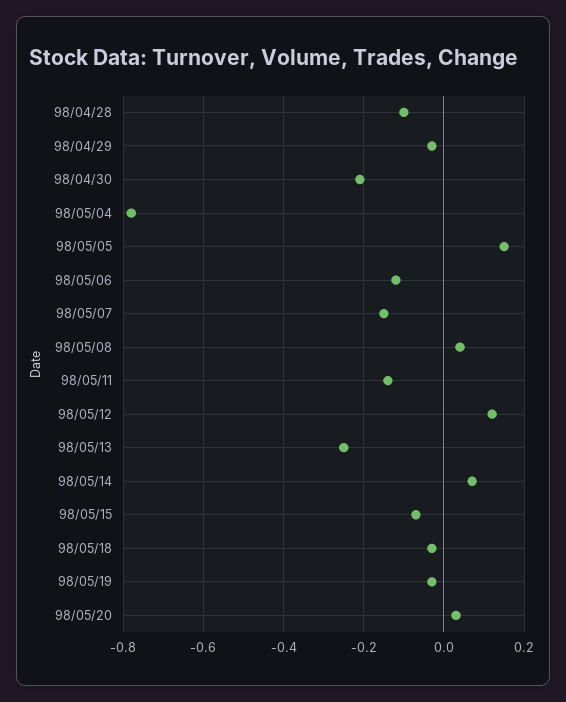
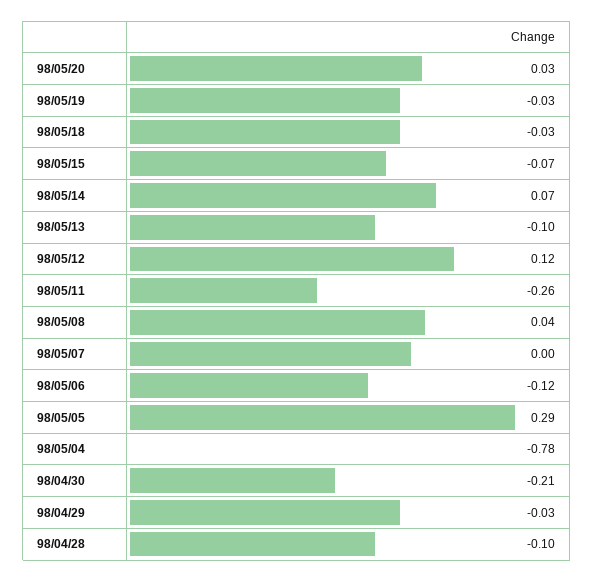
  {
    "98/04/28": -0.1,
    "98/04/29": -0.03,
    "98/04/30": -0.21,
    "98/05/04": -0.78,
-   "98/05/05": 0.15,
+   "98/05/05": 0.29,
    "98/05/06": -0.12,
-   "98/05/07": -0.15,
+   "98/05/07": 0,
    "98/05/08": 0.04,
-   "98/05/11": -0.15,
+   "98/05/11": -0.26,
    "98/05/12": 0.12,
-   "98/05/13": -0.25,
+   "98/05/13": -0.1,
    "98/05/14": 0.07,
    "98/05/15": -0.07,
    "98/05/18": -0.03,
    "98/05/19": -0.03,
    "98/05/20": 0.03
  }

